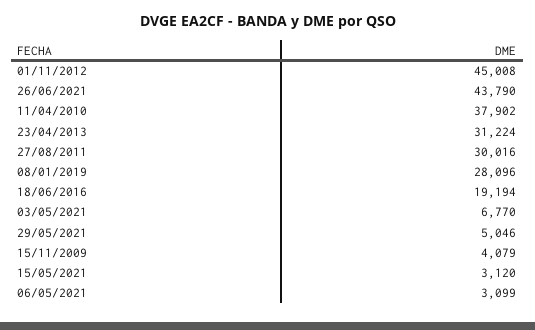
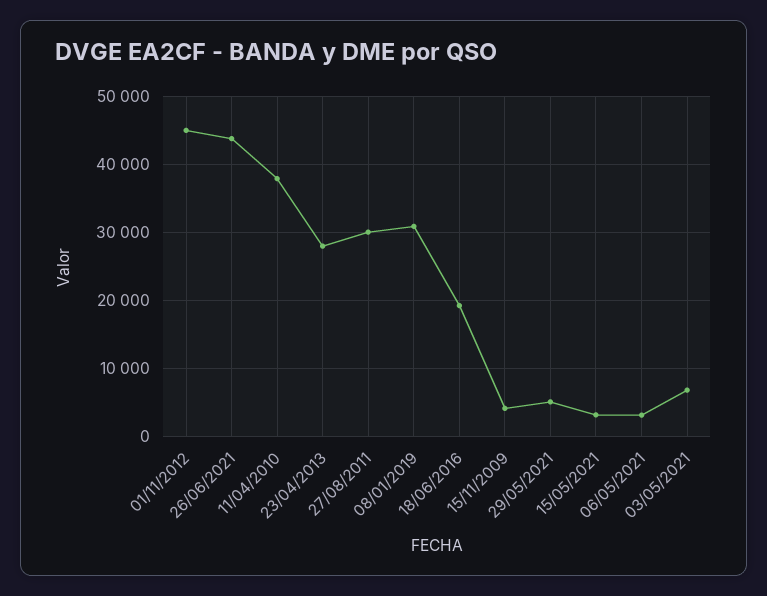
  {
    "01/11/2012": 45008,
    "26/06/2021": 43790,
    "11/04/2010": 37902,
-   "23/04/2013": 31224,
+   "23/04/2013": 28000,
    "27/08/2011": 30016,
-   "08/01/2019": 28096,
+   "08/01/2019": 31000,
    "18/06/2016": 19194,
    "03/05/2021": 6770,
    "29/05/2021": 5046,
    "15/11/2009": 4079,
    "15/05/2021": 3120,
    "06/05/2021": 3099
  }

